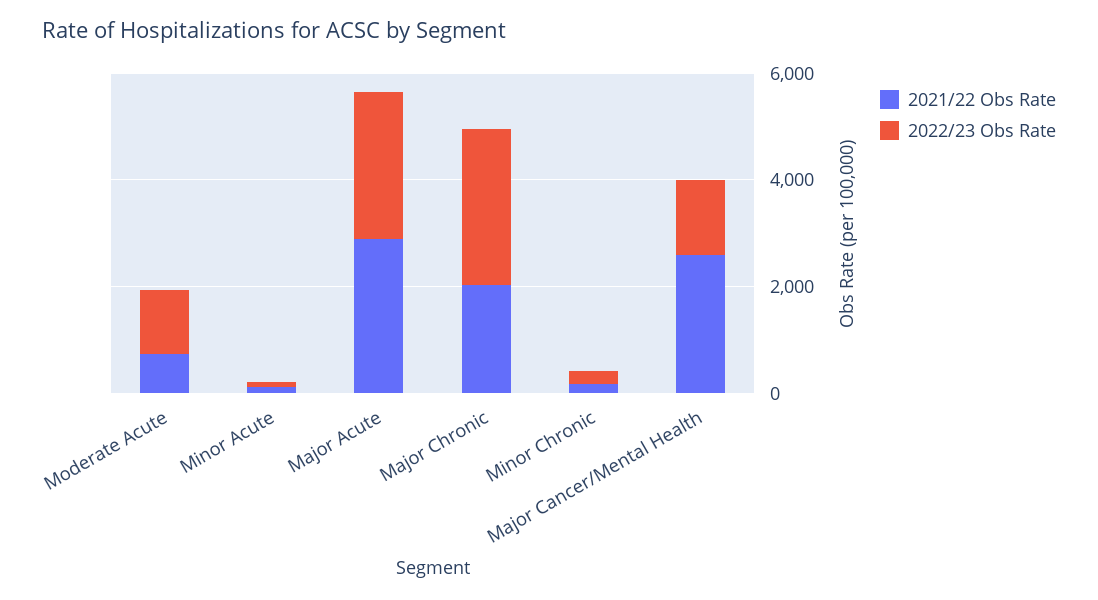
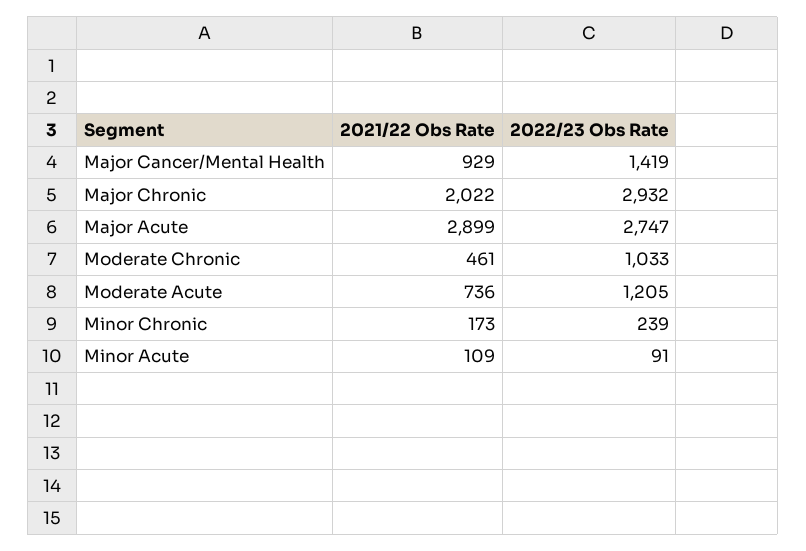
  {
    "2021/22 Obs Rate": {
      "Moderate Acute": 736,
      "Minor Acute": 109,
      "Major Acute": 2899,
      "Major Chronic": 2022,
      "Minor Chronic": 173,
-     "Major Cancer/Mental Health": 2500
+     "Major Cancer/Mental Health": 929,
+     "Moderate Chronic": 461
    },
    "2022/23 Obs Rate": {
      "Moderate Acute": 1205,
      "Minor Acute": 91,
      "Major Acute": 2747,
      "Major Chronic": 2932,
      "Minor Chronic": 239,
-     "Major Cancer/Mental Health": 1419
+     "Major Cancer/Mental Health": 1419,
+     "Moderate Chronic": 1033
    }
  }

